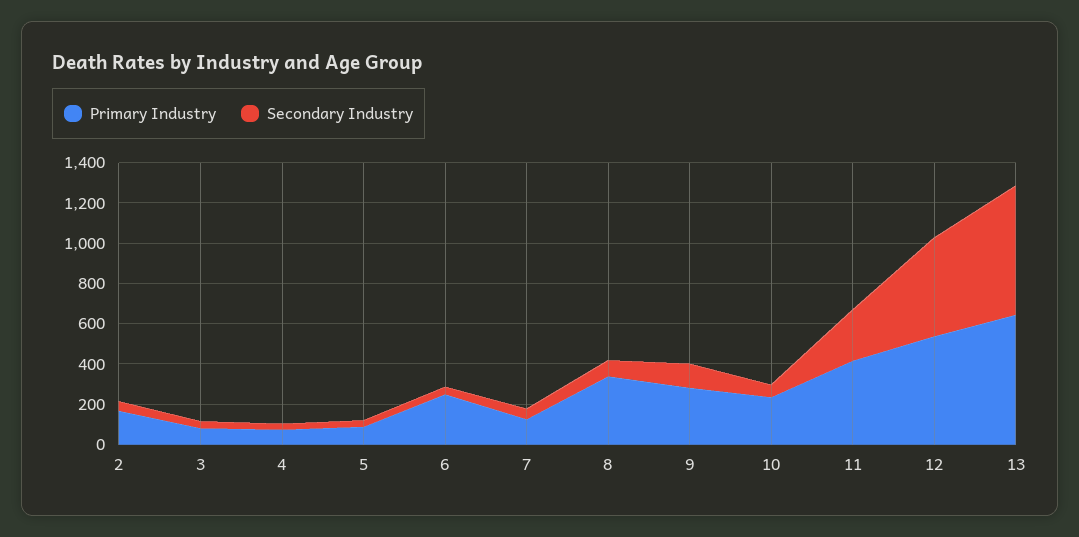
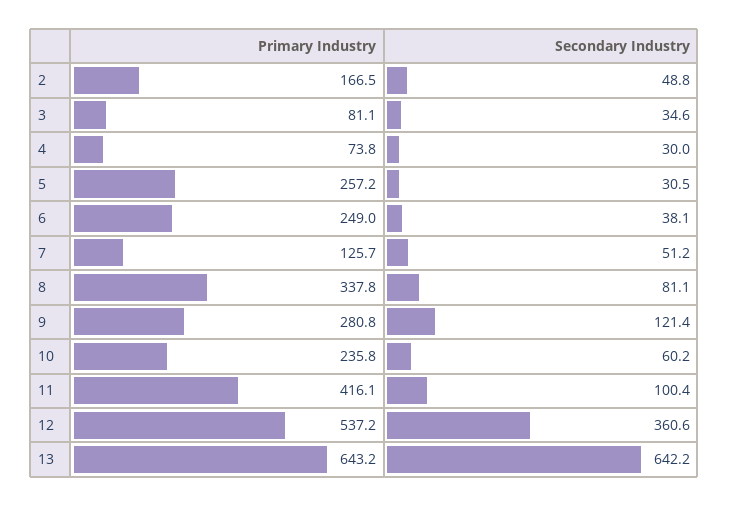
  {
    "Primary Industry": {
      "2": 166.5,
      "3": 81.1,
      "4": 73.8,
-     "5": 100,
+     "5": 257.2,
      "6": 249,
      "7": 125.7,
      "8": 337.8,
      "9": 280.8,
      "10": 235.8,
      "11": 416.1,
      "12": 537.2,
      "13": 643.2
    },
    "Secondary Industry": {
      "2": 48.8,
      "3": 34.6,
      "4": 30,
      "5": 30.5,
      "6": 38.1,
      "7": 51.2,
      "8": 81.1,
      "9": 121.4,
      "10": 60.2,
-     "11": 250,
+     "11": 100.4,
-     "12": 500,
+     "12": 360.6,
      "13": 642.2
    }
  }

